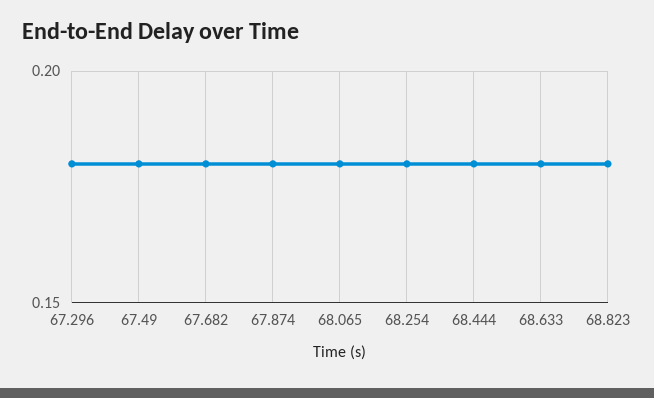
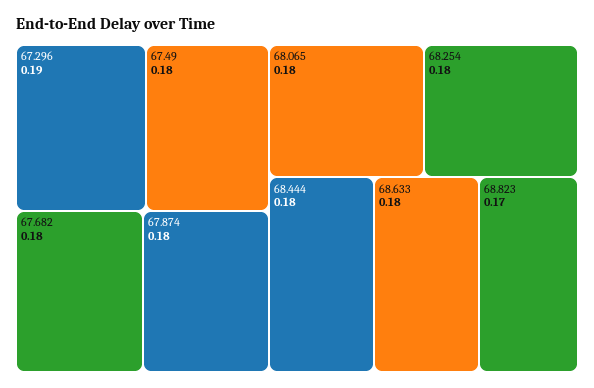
  {
-   "67.296": 0.18,
+   "67.296": 0.19,
    "67.49": 0.18,
    "67.682": 0.18,
    "67.874": 0.18,
    "68.065": 0.18,
    "68.254": 0.18,
    "68.444": 0.18,
    "68.633": 0.18,
-   "68.823": 0.18
+   "68.823": 0.17
  }

